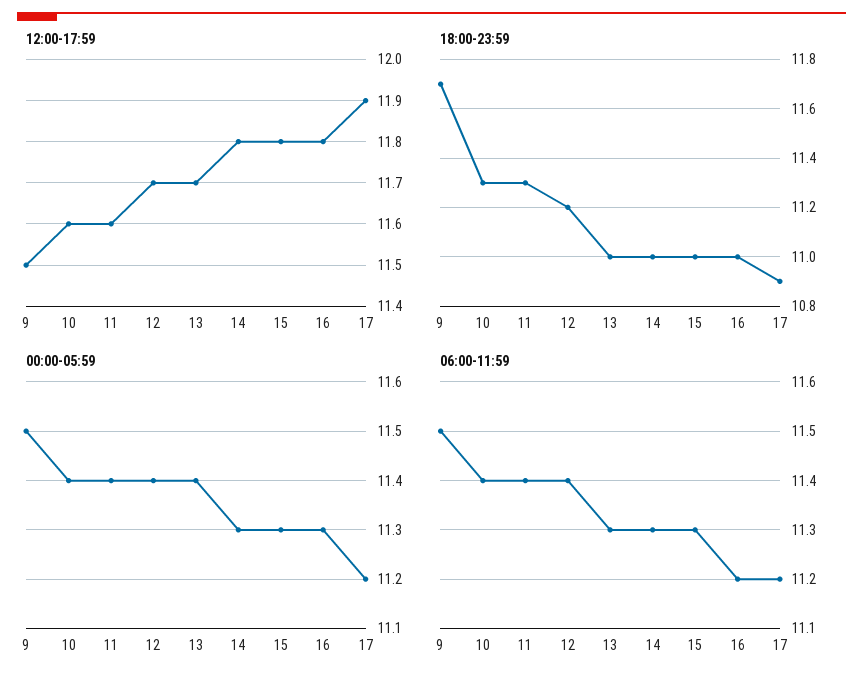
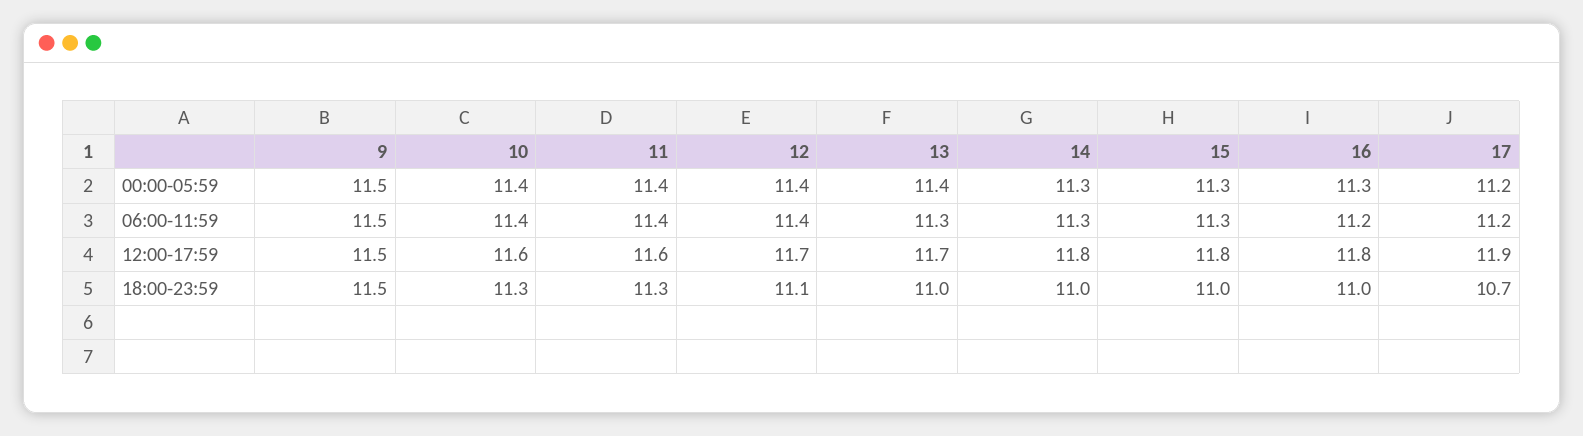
  {
    "12:00-17:59": {
      "9": 11.5,
      "10": 11.6,
      "11": 11.6,
      "12": 11.7,
      "13": 11.7,
      "14": 11.8,
      "15": 11.8,
      "16": 11.8,
      "17": 11.9
    },
    "18:00-23:59": {
-     "9": 11.7,
+     "9": 11.5,
      "10": 11.3,
      "11": 11.3,
-     "12": 11.2,
+     "12": 11.1,
      "13": 11,
      "14": 11,
      "15": 11,
      "16": 11,
-     "17": 10.9
+     "17": 10.7
    },
    "00:00-05:59": {
      "9": 11.5,
      "10": 11.4,
      "11": 11.4,
      "12": 11.4,
      "13": 11.4,
      "14": 11.3,
      "15": 11.3,
      "16": 11.3,
      "17": 11.2
    },
    "06:00-11:59": {
      "9": 11.5,
      "10": 11.4,
      "11": 11.4,
      "12": 11.4,
      "13": 11.3,
      "14": 11.3,
      "15": 11.3,
      "16": 11.2,
      "17": 11.2
    }
  }

